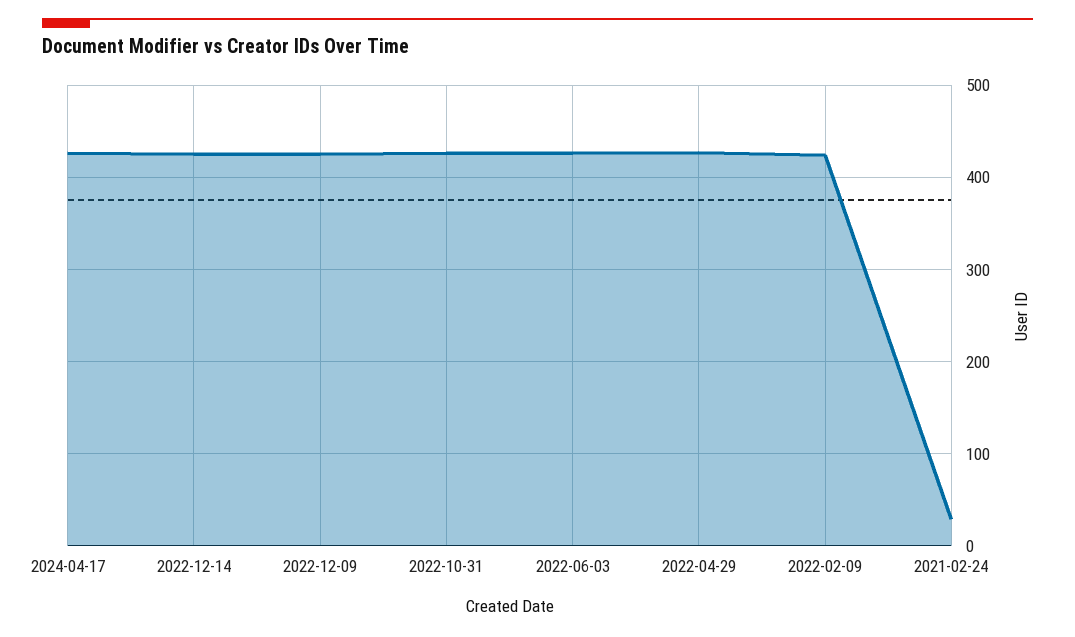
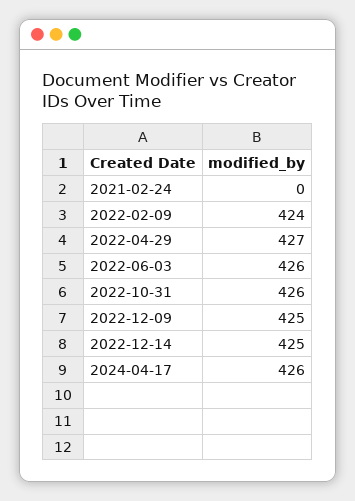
  {
    "2024-04-17": 426,
    "2022-12-14": 425,
    "2022-12-09": 425,
    "2022-10-31": 426,
    "2022-06-03": 426,
    "2022-04-29": 427,
    "2022-02-09": 424,
-   "2021-02-24": 30
+   "2021-02-24": 0
  }

